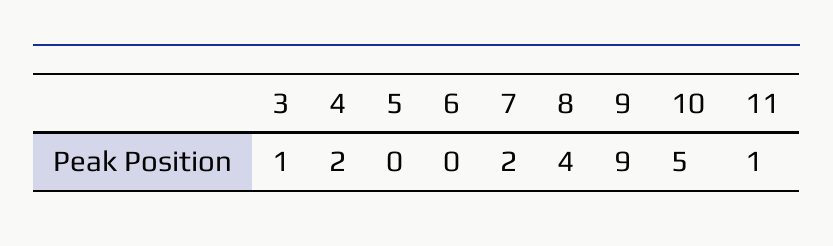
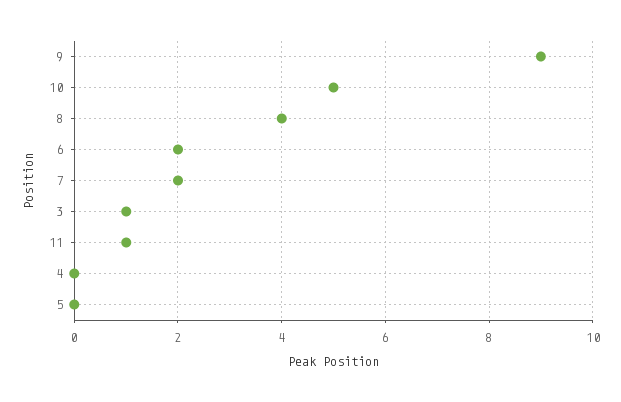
  {
    "3": 1,
-   "4": 2,
+   "4": 0,
    "5": 0,
-   "6": 0,
+   "6": 2,
    "7": 2,
    "8": 4,
    "9": 9,
    "10": 5,
    "11": 1
  }

